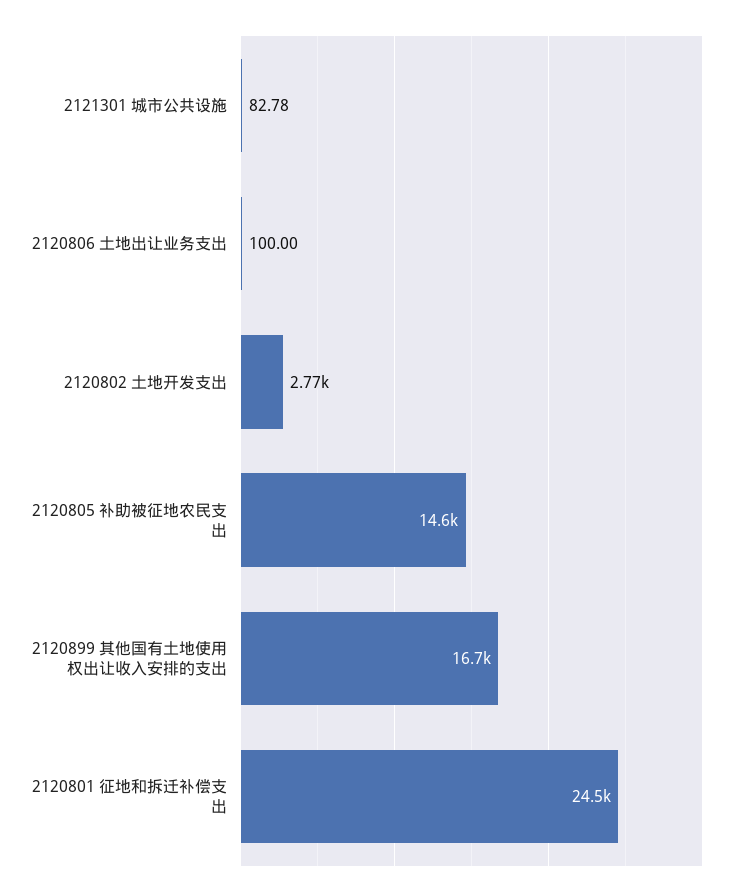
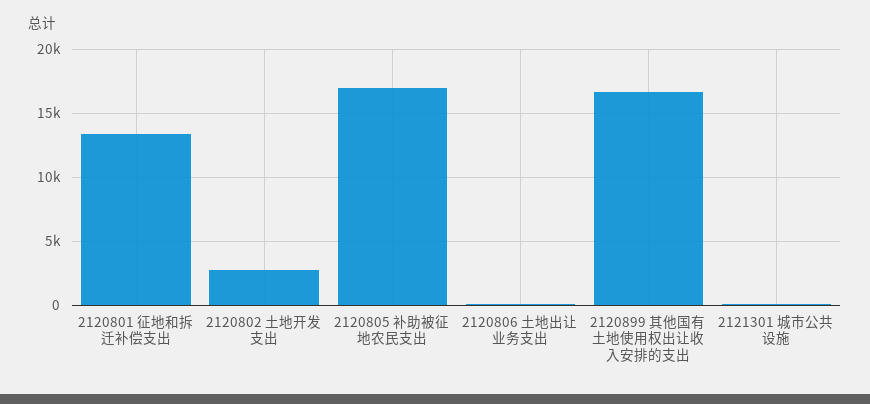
  {
    "2121301 城市公共设施": 82.78,
    "2120806 土地出让业务支出": 100,
    "2120802 土地开发支出": 2770,
-   "2120805 补助被征地农民支出": 14600,
+   "2120805 补助被征地农民支出": 17000,
    "2120899 其他国有土地使用权出让收入安排的支出": 16700,
-   "2120801 征地和拆迁补偿支出": 24500
+   "2120801 征地和拆迁补偿支出": 13500
  }

